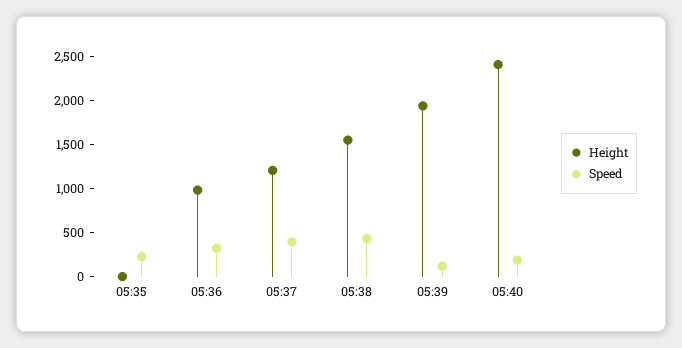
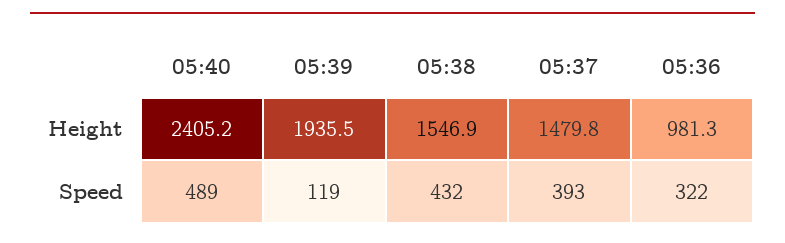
  {
    "Height": {
-     "05:35": 0,
      "05:36": 981.3,
-     "05:37": 1200,
+     "05:37": 1479.8,
      "05:38": 1546.9,
      "05:39": 1935.5,
      "05:40": 2405.2
    },
    "Speed": {
-     "05:35": 200,
      "05:36": 322,
      "05:37": 393,
      "05:38": 432,
      "05:39": 119,
-     "05:40": 200
+     "05:40": 489
    }
  }

